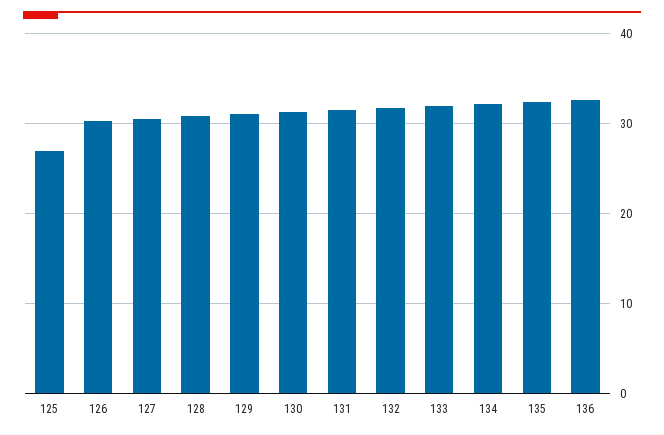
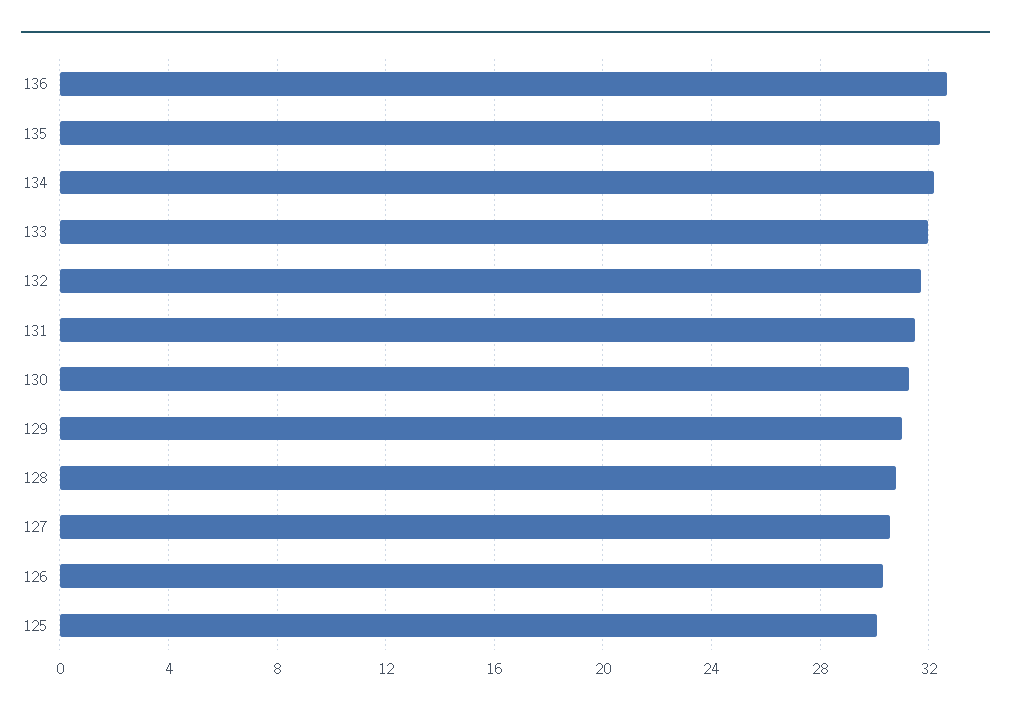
  {
-   "125": 27,
+   "125": 30,
    "126": 30.5,
    "127": 30.5,
    "128": 31,
    "129": 31,
    "130": 31.5,
    "131": 31.5,
    "132": 31.5,
    "133": 32,
    "134": 32,
    "135": 32.5,
    "136": 32.5
  }

